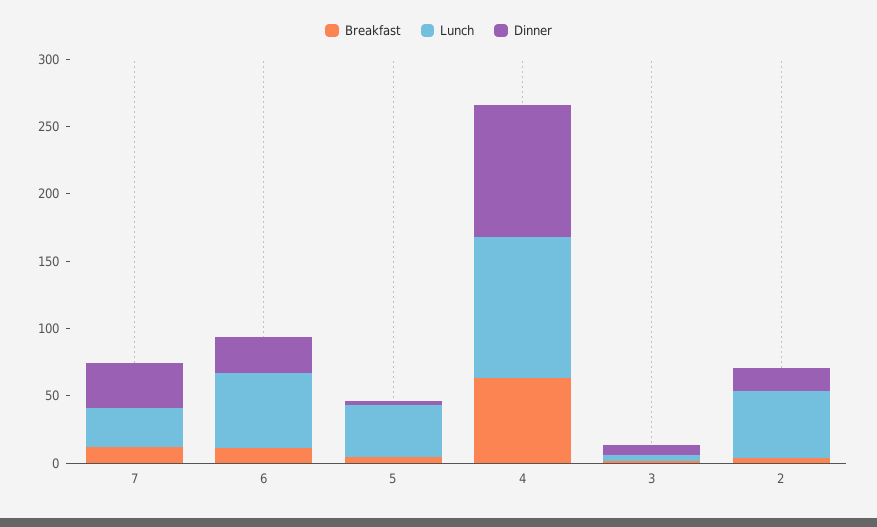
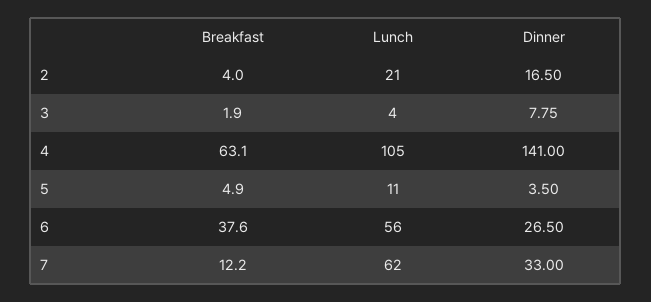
  {
    "Breakfast": {
      "7": 12.2,
-     "6": 10,
+     "6": 37.6,
      "5": 4.9,
      "4": 63.1,
      "3": 1.9,
      "2": 4
    },
    "Lunch": {
-     "7": 30,
+     "7": 62,
      "6": 56,
-     "5": 40,
+     "5": 11,
      "4": 105,
      "3": 4,
-     "2": 50
+     "2": 21
    },
    "Dinner": {
      "7": 33,
      "6": 26.5,
      "5": 3.5,
-     "4": 100,
+     "4": 141,
      "3": 7.75,
      "2": 16.5
    }
  }

